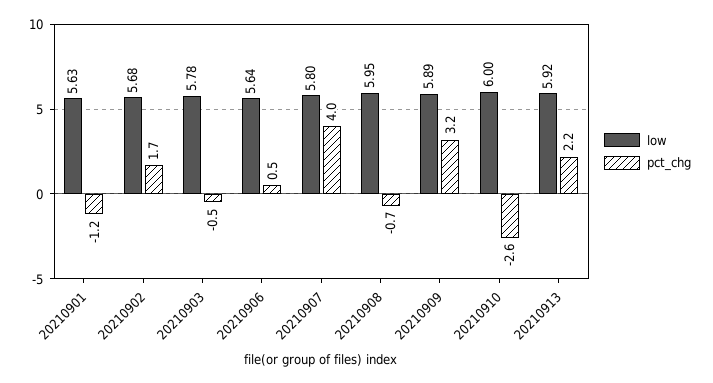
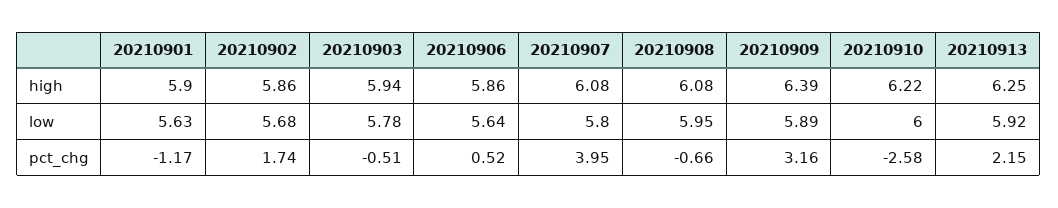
  {
    "low": {
      "20210901": 5.63,
      "20210902": 5.68,
      "20210903": 5.78,
      "20210906": 5.64,
      "20210907": 5.8,
      "20210908": 5.95,
      "20210909": 5.89,
      "20210910": 6,
      "20210913": 5.92
    },
    "pct_chg": {
      "20210901": -1.17,
      "20210902": 1.74,
      "20210903": -0.51,
      "20210906": 0.52,
      "20210907": 3.95,
      "20210908": -0.66,
      "20210909": 3.16,
      "20210910": -2.58,
      "20210913": 2.15
-   }
+   },
+   "high": {
+     "20210901": 5.9,
+     "20210902": 5.86,
+     "20210903": 5.94,
+     "20210906": 5.86,
+     "20210907": 6.08,
+     "20210908": 6.08,
+     "20210909": 6.39,
+     "20210910": 6.22,
+     "20210913": 6.25
+   }
  }

